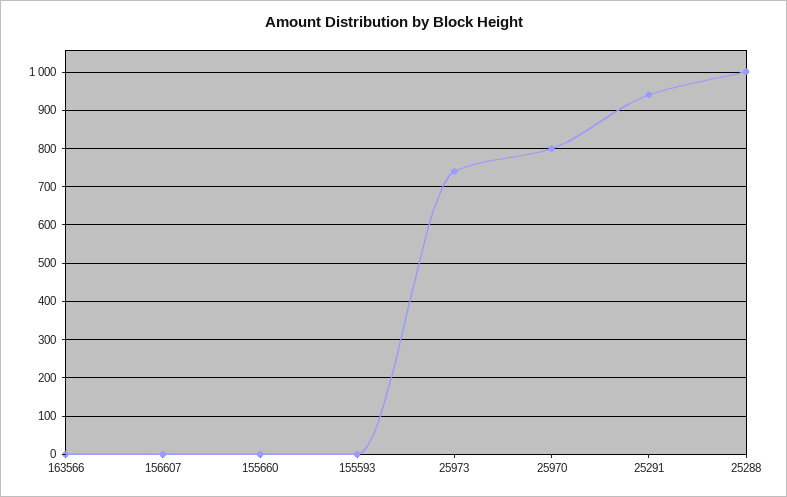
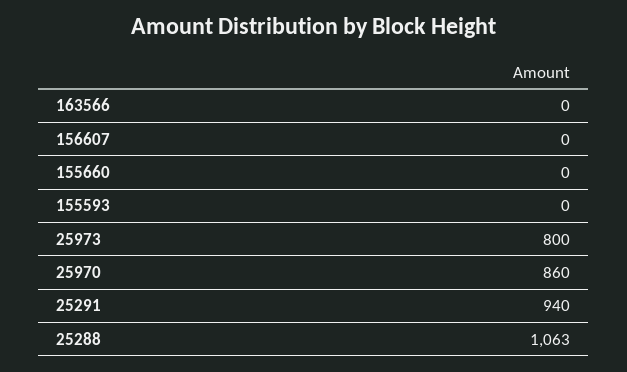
  {
    "163566": 0,
    "156607": 0,
    "155660": 0,
    "155593": 0,
-   "25973": 740,
+   "25973": 800,
-   "25970": 800,
+   "25970": 860,
    "25291": 940,
-   "25288": 1000
+   "25288": 1063
  }

